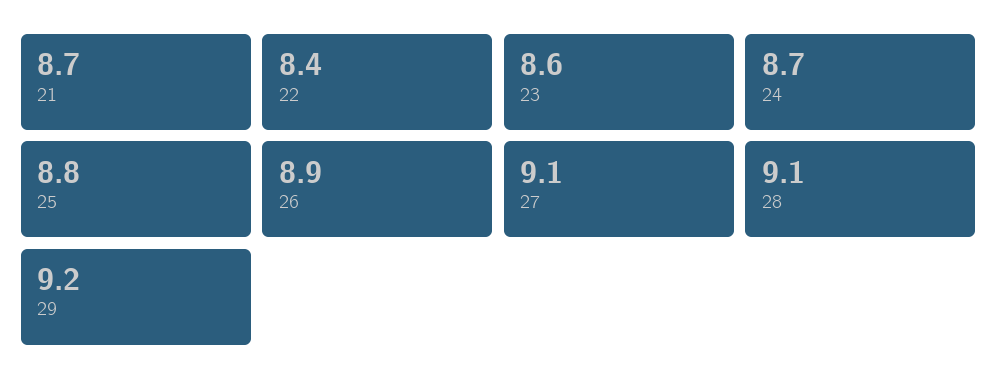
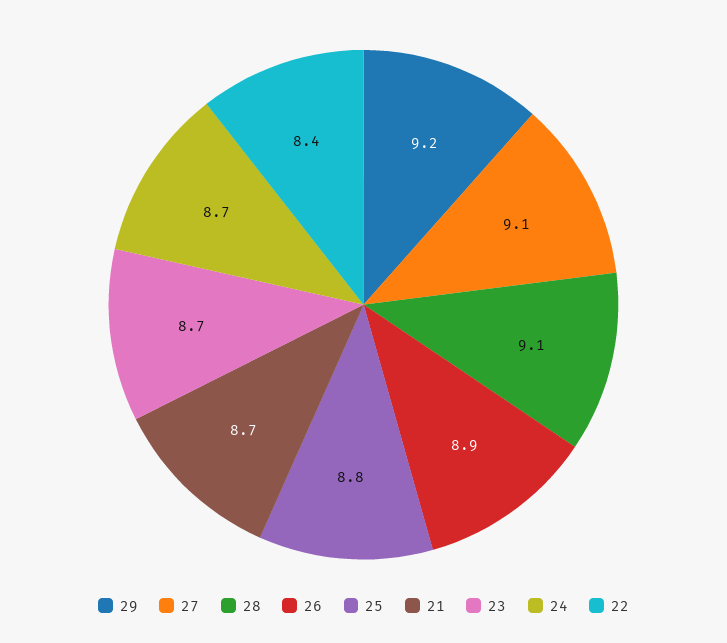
  {
    "21": 8.7,
    "22": 8.4,
-   "23": 8.6,
+   "23": 8.7,
    "24": 8.7,
    "25": 8.8,
    "26": 8.9,
    "27": 9.1,
    "28": 9.1,
    "29": 9.2
  }

